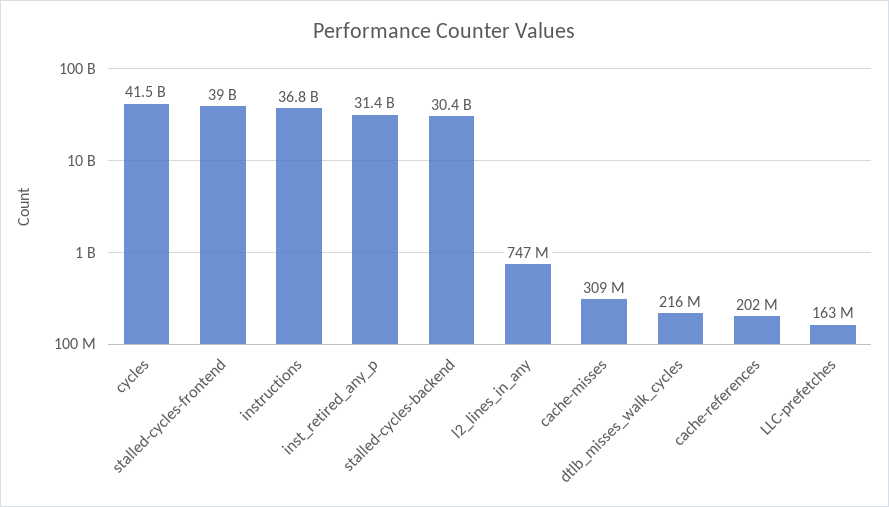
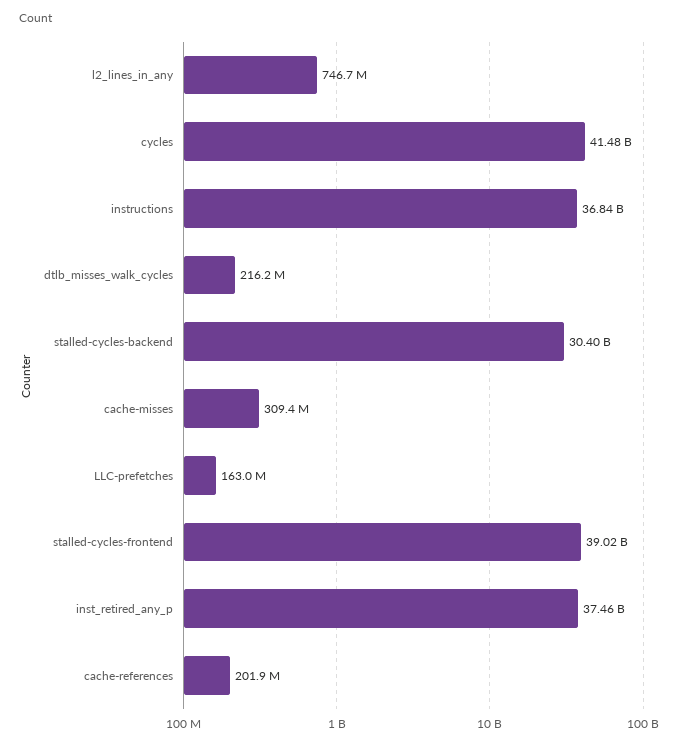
  {
    "cycles": 41480000000,
    "stalled-cycles-frontend": 39020000000,
    "instructions": 36840000000,
-   "inst_retired_any_p": 31400000000,
+   "inst_retired_any_p": 37460000000,
    "stalled-cycles-backend": 30400000000,
    "l2_lines_in_any": 746700000,
    "cache-misses": 309400000,
    "dtlb_misses_walk_cycles": 216200000,
    "cache-references": 201900000,
    "LLC-prefetches": 163000000
  }

